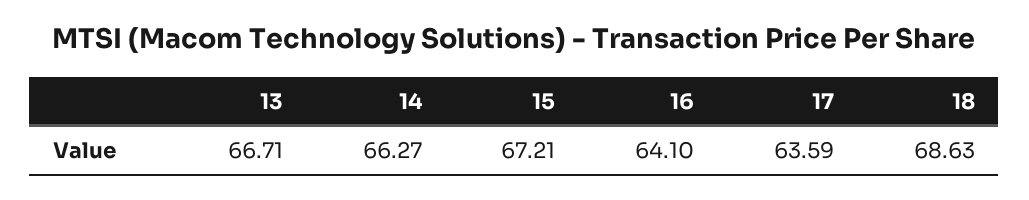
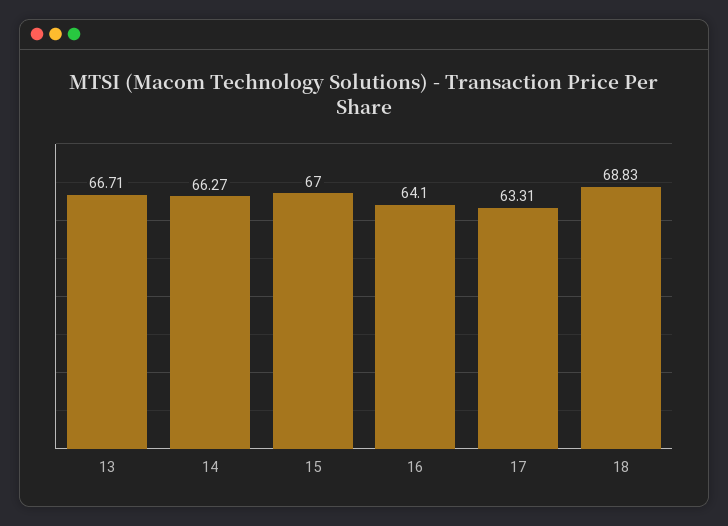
  {
    "13": 66.71,
    "14": 66.27,
-   "15": 67.21,
+   "15": 67,
    "16": 64.1,
-   "17": 63.59,
+   "17": 63.31,
-   "18": 68.63
+   "18": 68.83
  }

